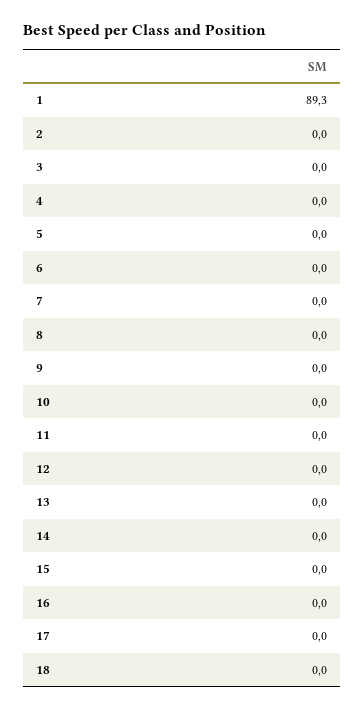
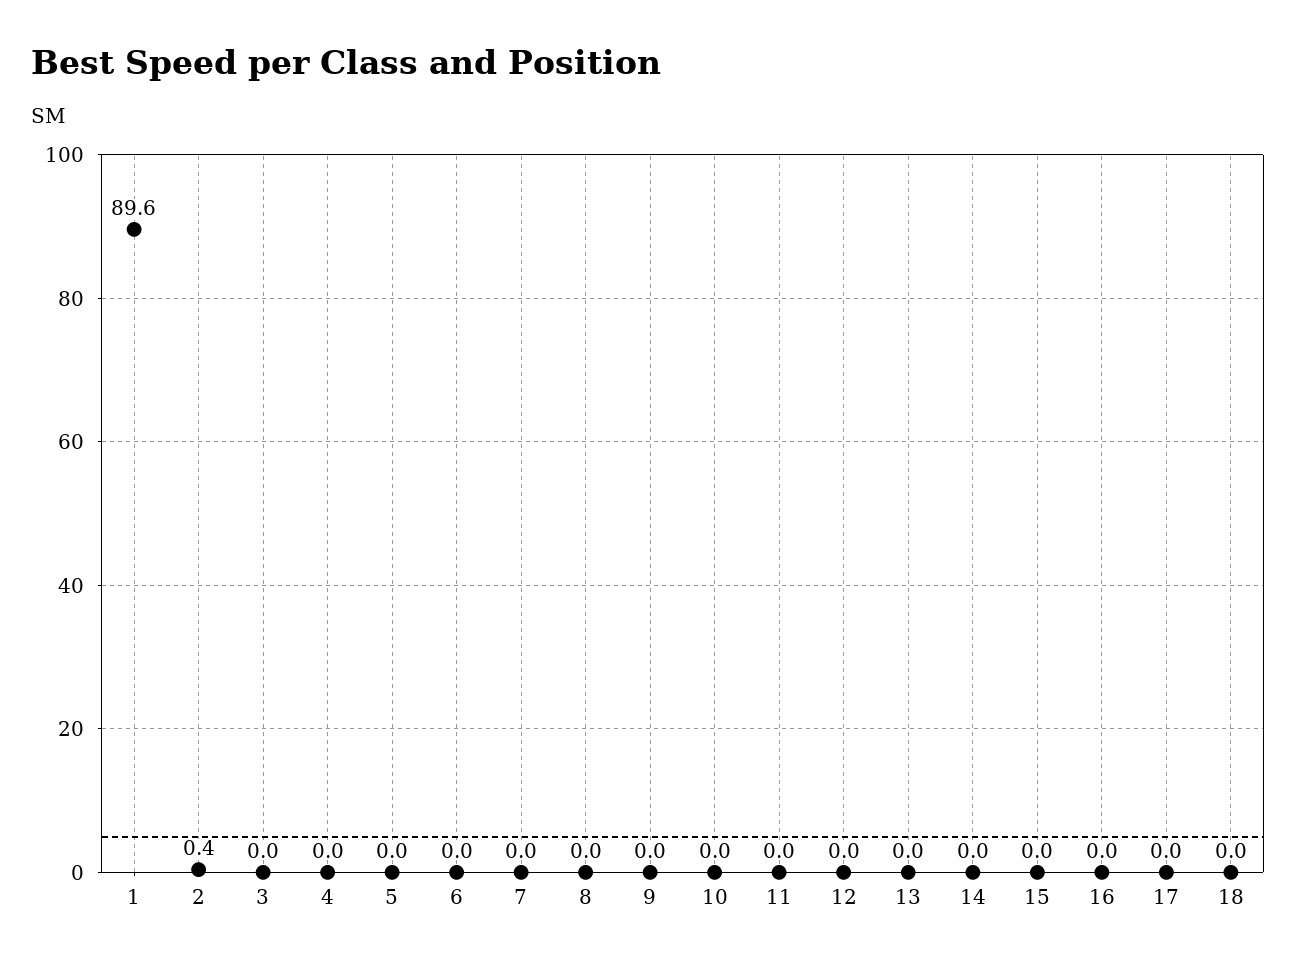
  {
-   "1": 89.3,
+   "1": 89.6,
-   "2": 0,
+   "2": 0.4,
    "3": 0,
    "4": 0,
    "5": 0,
    "6": 0,
    "7": 0,
    "8": 0,
    "9": 0,
    "10": 0,
    "11": 0,
    "12": 0,
    "13": 0,
    "14": 0,
    "15": 0,
    "16": 0,
    "17": 0,
    "18": 0
  }

